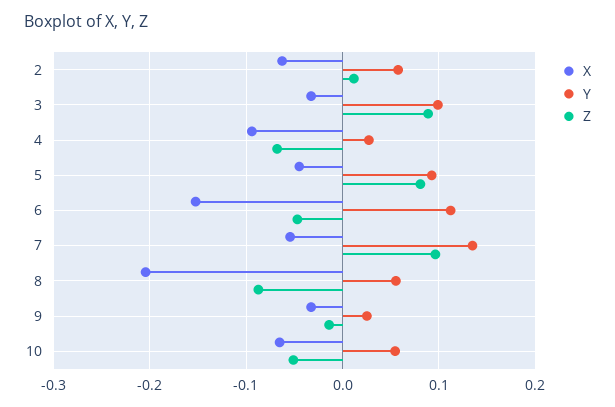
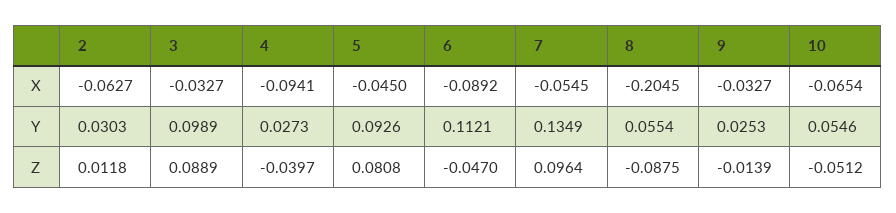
  {
    "X": {
      "2": -0.0627,
      "3": -0.0327,
      "4": -0.0941,
      "5": -0.045,
-     "6": -0.15,
+     "6": -0.0892,
      "7": -0.0545,
      "8": -0.2045,
      "9": -0.0327,
      "10": -0.0654
    },
    "Y": {
-     "2": 0.06,
+     "2": 0.0303,
      "3": 0.0989,
      "4": 0.0273,
      "5": 0.0926,
      "6": 0.1121,
      "7": 0.1349,
      "8": 0.0554,
      "9": 0.0253,
      "10": 0.0546
    },
    "Z": {
      "2": 0.0118,
      "3": 0.0889,
-     "4": -0.07,
+     "4": -0.0397,
      "5": 0.0808,
      "6": -0.047,
      "7": 0.0964,
      "8": -0.0875,
      "9": -0.0139,
      "10": -0.0512
    }
  }

